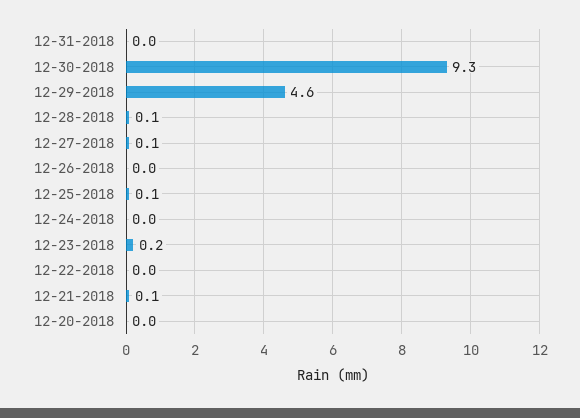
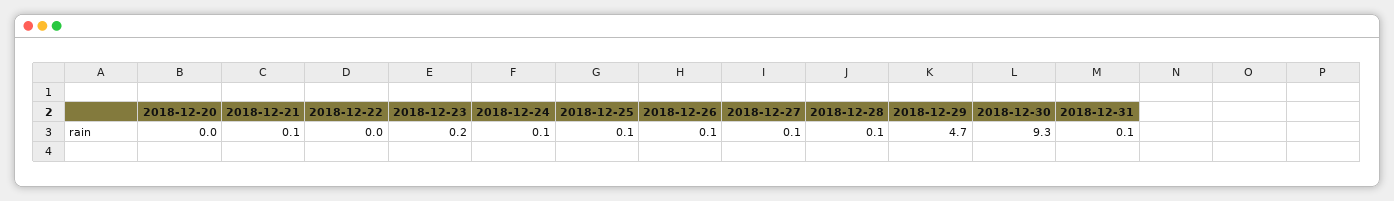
  {
-   "12-31-2018": 0,
+   "12-31-2018": 0.1,
    "12-30-2018": 9.3,
-   "12-29-2018": 4.6,
+   "12-29-2018": 4.7,
    "12-28-2018": 0.1,
    "12-27-2018": 0.1,
-   "12-26-2018": 0,
+   "12-26-2018": 0.1,
    "12-25-2018": 0.1,
-   "12-24-2018": 0,
+   "12-24-2018": 0.1,
    "12-23-2018": 0.2,
    "12-22-2018": 0,
    "12-21-2018": 0.1,
    "12-20-2018": 0
  }

